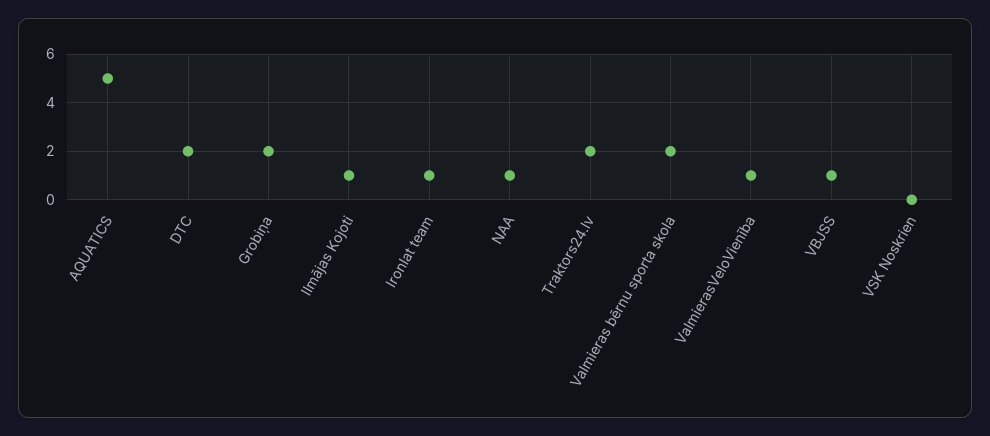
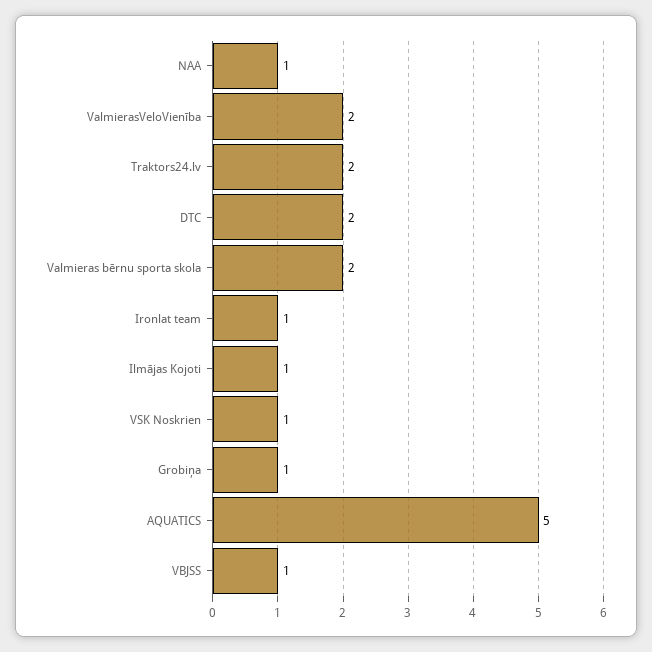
  {
    "AQUATICS": 5,
    "DTC": 2,
-   "Grobiņa": 2,
+   "Grobiņa": 1,
    "Ilmājas Kojoti": 1,
    "Ironlat team": 1,
    "NAA": 1,
    "Traktors24.lv": 2,
    "Valmieras bērnu sporta skola": 2,
-   "ValmierasVeloVienība": 1,
+   "ValmierasVeloVienība": 2,
    "VBJSS": 1,
-   "VSK Noskrien": 0
+   "VSK Noskrien": 1
  }

